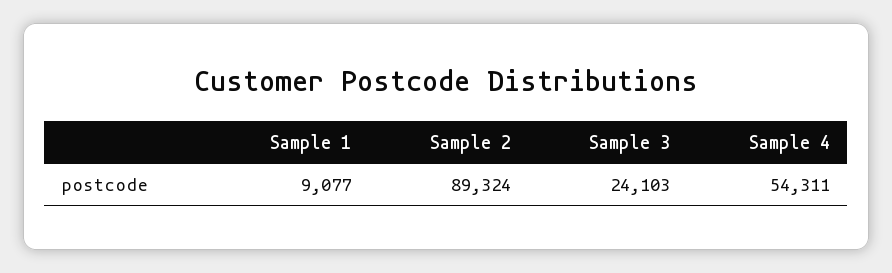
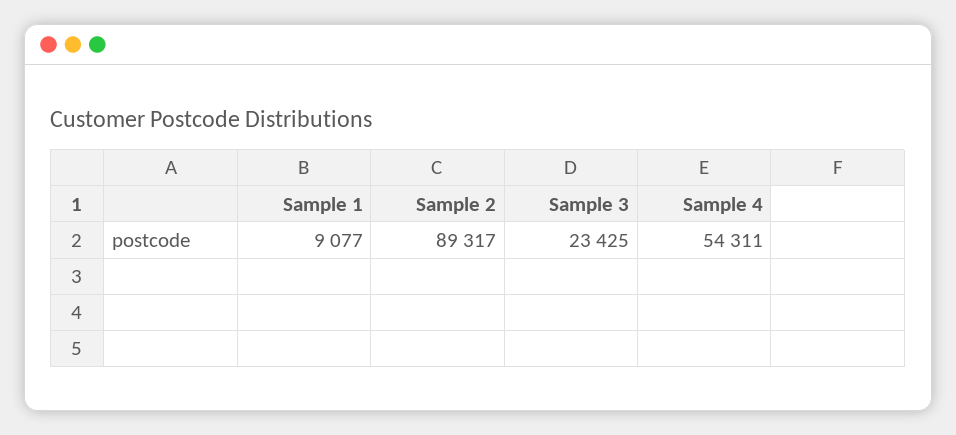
  {
    "Sample 1": 9077,
-   "Sample 2": 89324,
+   "Sample 2": 89317,
-   "Sample 3": 24103,
+   "Sample 3": 23425,
    "Sample 4": 54311
  }

